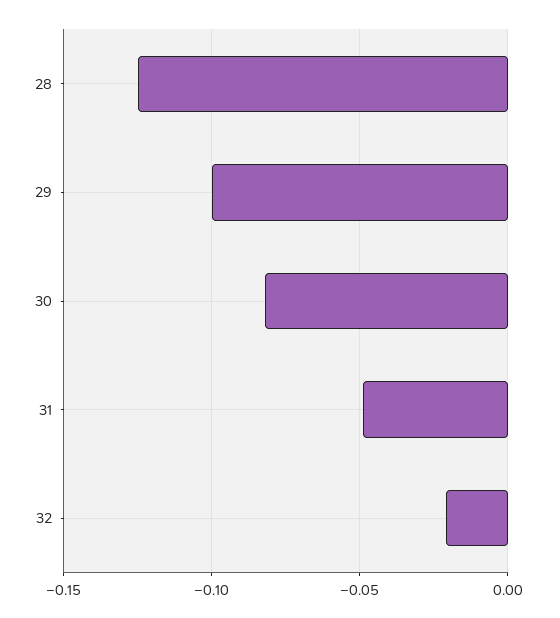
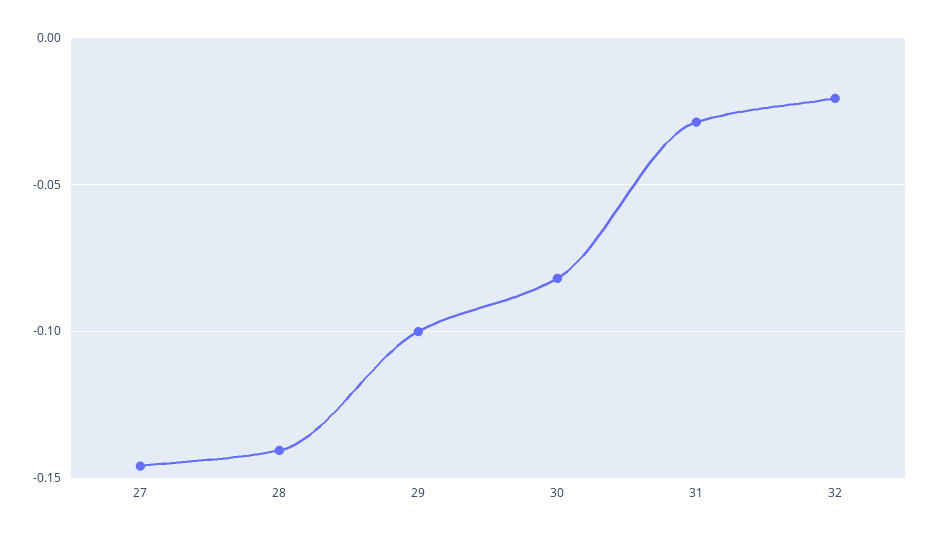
  {
-   "28": -0.125,
+   "28": -0.14,
    "29": -0.1,
    "30": -0.08,
-   "31": -0.05,
+   "31": -0.03,
-   "32": -0.02
+   "32": -0.02,
+   "27": -0.145
  }

